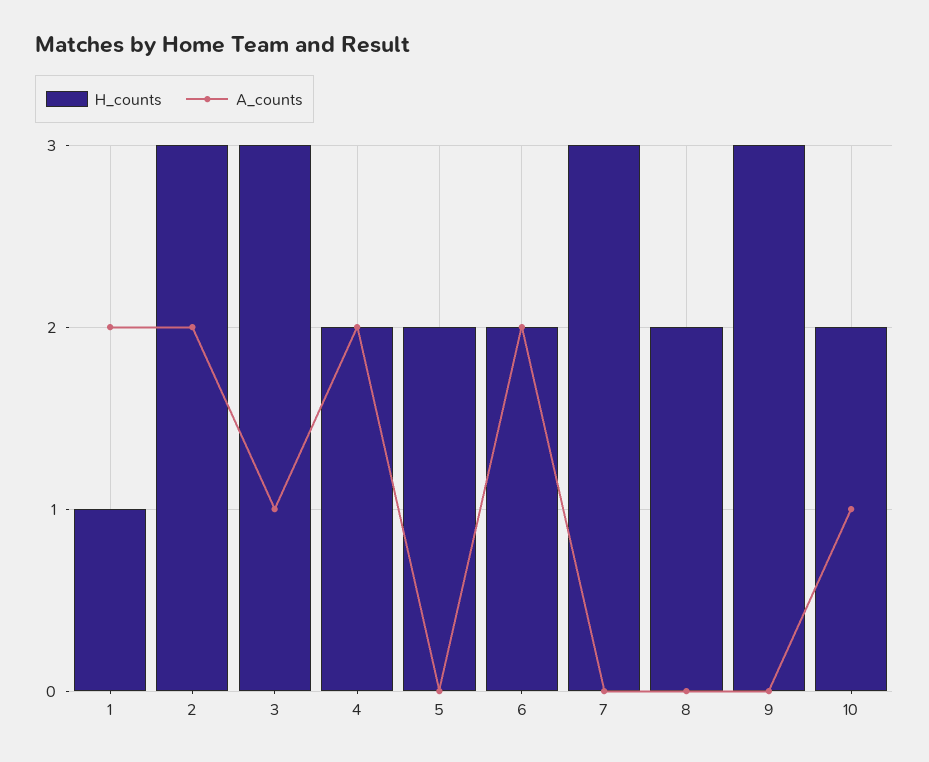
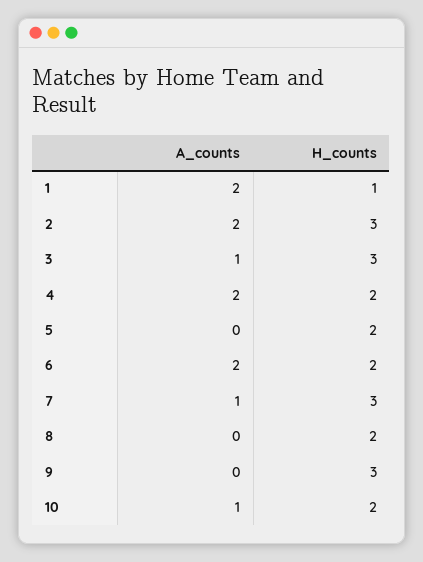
  {
    "H_counts": {
      "1": 1,
      "2": 3,
      "3": 3,
      "4": 2,
      "5": 2,
      "6": 2,
      "7": 3,
      "8": 2,
      "9": 3,
      "10": 2
    },
    "A_counts": {
      "1": 2,
      "2": 2,
      "3": 1,
      "4": 2,
      "5": 0,
      "6": 2,
-     "7": 0,
+     "7": 1,
      "8": 0,
      "9": 0,
      "10": 1
    }
  }

